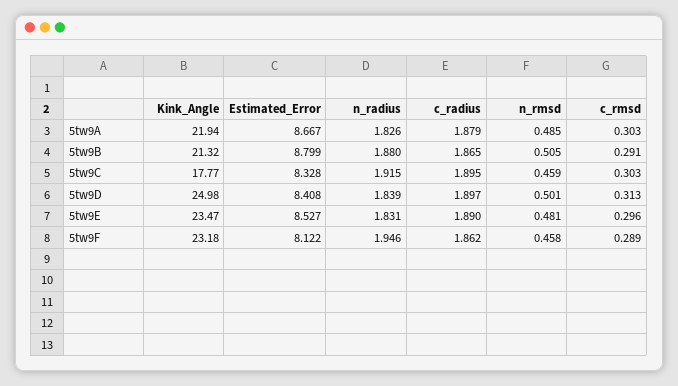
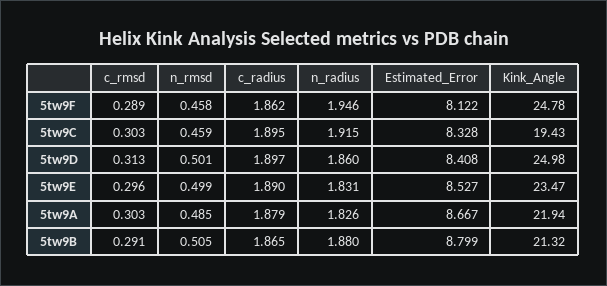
  {
    "Kink_Angle": {
      "5tw9A": 21.94,
      "5tw9B": 21.32,
-     "5tw9C": 17.77,
+     "5tw9C": 19.43,
      "5tw9D": 24.98,
      "5tw9E": 23.47,
-     "5tw9F": 23.18
+     "5tw9F": 24.78
    },
    "Estimated_Error": {
      "5tw9A": 8.667,
      "5tw9B": 8.799,
      "5tw9C": 8.328,
      "5tw9D": 8.408,
      "5tw9E": 8.527,
      "5tw9F": 8.122
    },
    "n_radius": {
      "5tw9A": 1.826,
      "5tw9B": 1.88,
      "5tw9C": 1.915,
-     "5tw9D": 1.839,
+     "5tw9D": 1.86,
      "5tw9E": 1.831,
      "5tw9F": 1.946
    },
    "c_radius": {
      "5tw9A": 1.879,
      "5tw9B": 1.865,
      "5tw9C": 1.895,
      "5tw9D": 1.897,
      "5tw9E": 1.89,
      "5tw9F": 1.862
    },
    "n_rmsd": {
      "5tw9A": 0.485,
      "5tw9B": 0.505,
      "5tw9C": 0.459,
      "5tw9D": 0.501,
-     "5tw9E": 0.481,
+     "5tw9E": 0.499,
      "5tw9F": 0.458
    },
    "c_rmsd": {
      "5tw9A": 0.303,
      "5tw9B": 0.291,
      "5tw9C": 0.303,
      "5tw9D": 0.313,
      "5tw9E": 0.296,
      "5tw9F": 0.289
    }
  }

